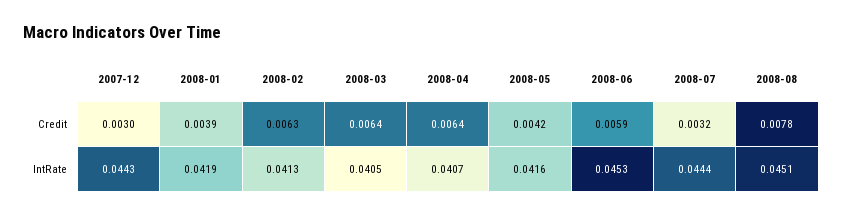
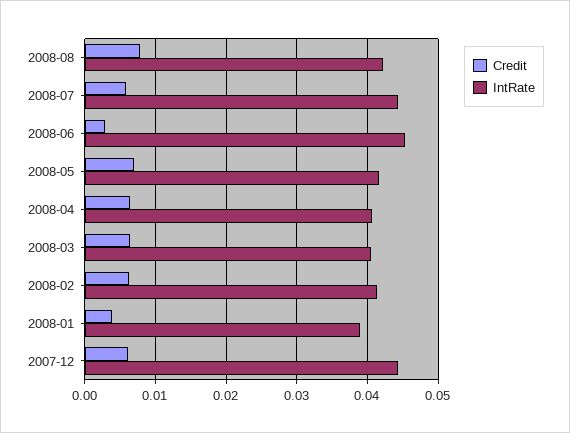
  {
    "Credit": {
-     "2007-12": 0.003,
+     "2007-12": 0.006,
      "2008-01": 0.0039,
      "2008-02": 0.0063,
      "2008-03": 0.0064,
      "2008-04": 0.0064,
-     "2008-05": 0.0042,
+     "2008-05": 0.007,
-     "2008-06": 0.0059,
+     "2008-06": 0.003,
-     "2008-07": 0.0032,
+     "2008-07": 0.006,
      "2008-08": 0.0078
    },
    "IntRate": {
      "2007-12": 0.0443,
-     "2008-01": 0.0419,
+     "2008-01": 0.039,
      "2008-02": 0.0413,
      "2008-03": 0.0405,
      "2008-04": 0.0407,
      "2008-05": 0.0416,
      "2008-06": 0.0453,
      "2008-07": 0.0444,
-     "2008-08": 0.0451
+     "2008-08": 0.042
    }
  }

